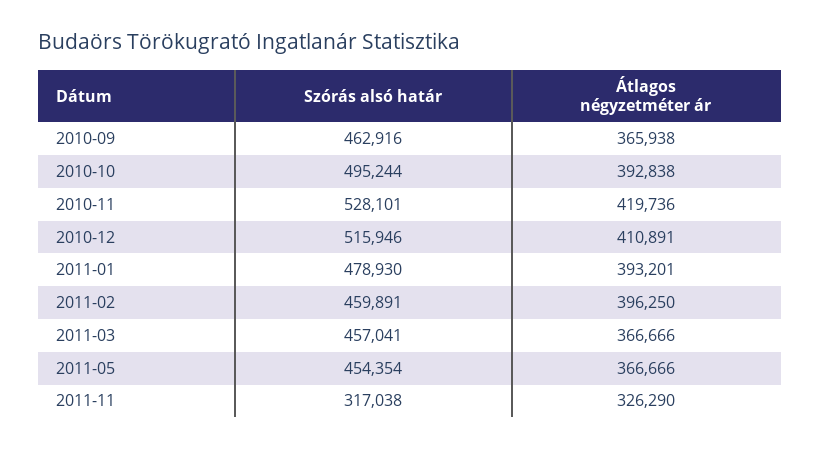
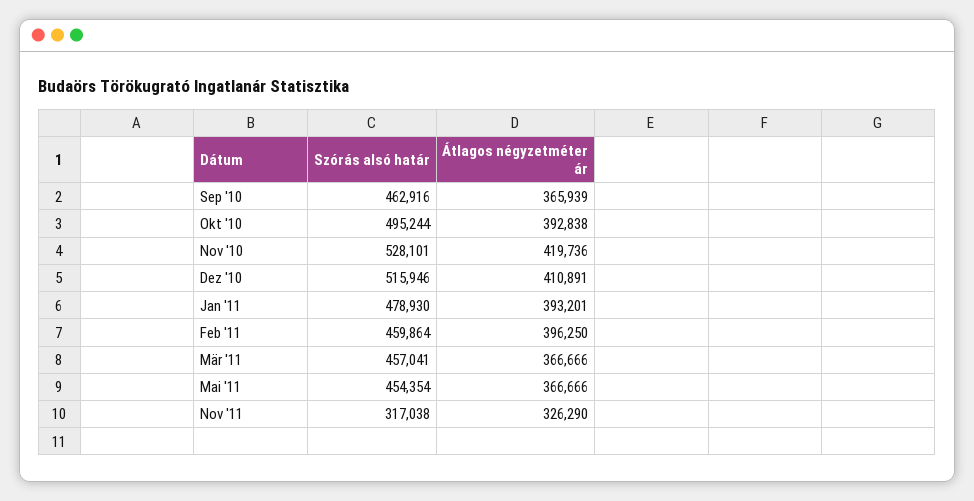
  {
    "Szórás alsó határ": {
      "2010-09": 462916,
      "2010-10": 495244,
      "2010-11": 528101,
      "2010-12": 515946,
      "2011-01": 478930,
-     "2011-02": 459891,
+     "2011-02": 459864,
      "2011-03": 457041,
      "2011-05": 454354,
      "2011-11": 317038
    },
    "Átlagos négyzetméter ár": {
-     "2010-09": 365938,
+     "2010-09": 365939,
      "2010-10": 392838,
      "2010-11": 419736,
      "2010-12": 410891,
      "2011-01": 393201,
      "2011-02": 396250,
      "2011-03": 366666,
      "2011-05": 366666,
      "2011-11": 326290
    }
  }

